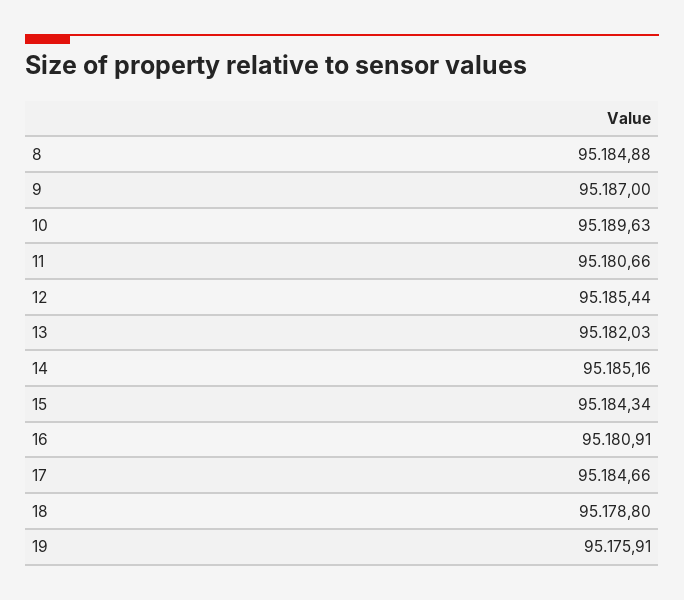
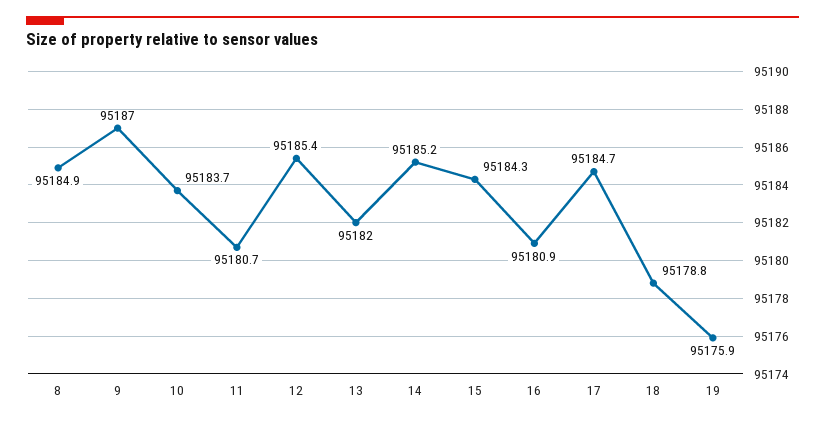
  {
    "8": 95184.88,
    "9": 95187,
-   "10": 95189.63,
+   "10": 95183.7,
    "11": 95180.66,
    "12": 95185.44,
    "13": 95182.03,
    "14": 95185.16,
    "15": 95184.34,
    "16": 95180.91,
    "17": 95184.66,
    "18": 95178.8,
    "19": 95175.91
  }

